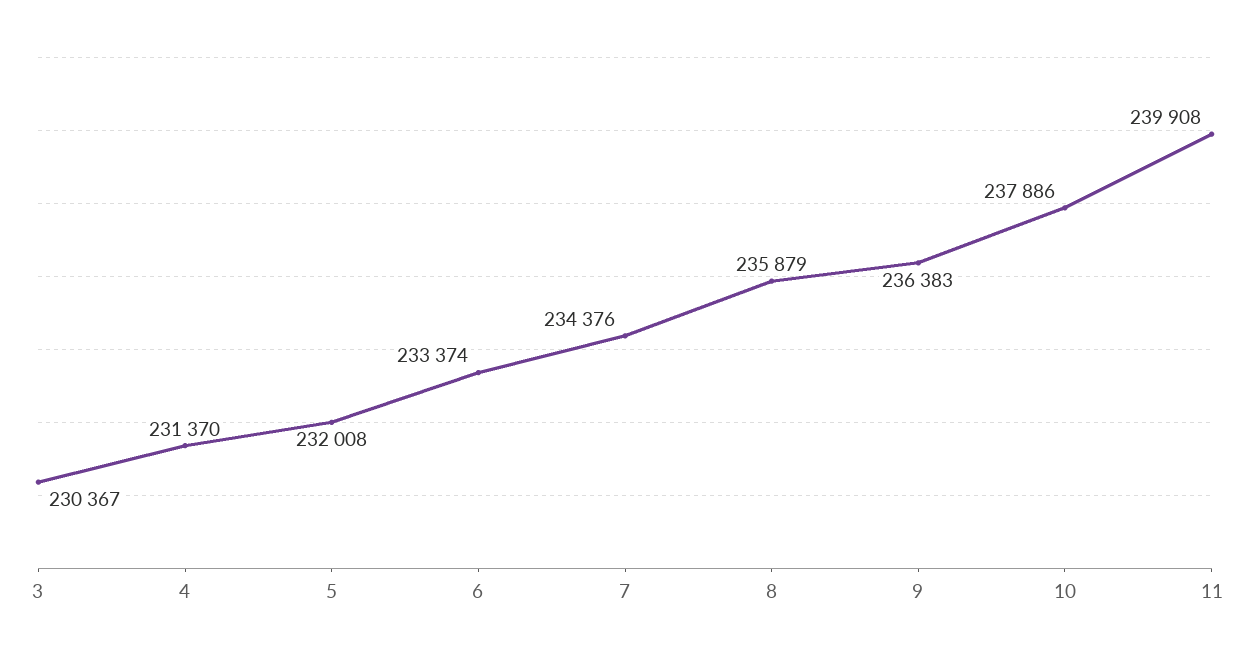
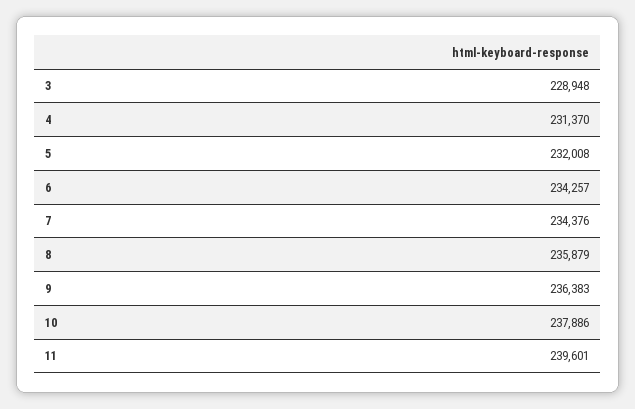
  {
-   "3": 230367,
+   "3": 228948,
    "4": 231370,
    "5": 232008,
-   "6": 233374,
+   "6": 234257,
    "7": 234376,
    "8": 235879,
    "9": 236383,
    "10": 237886,
-   "11": 239908
+   "11": 239601
  }

